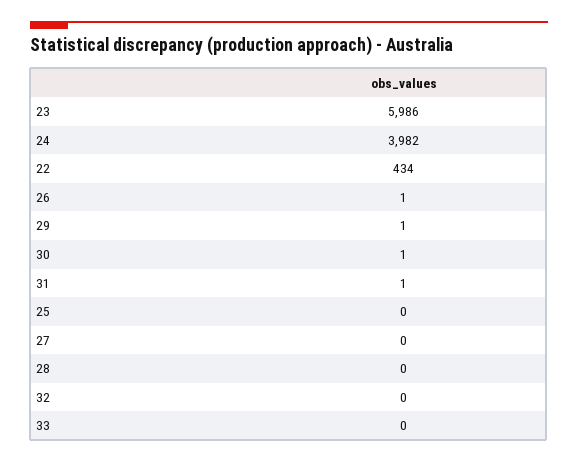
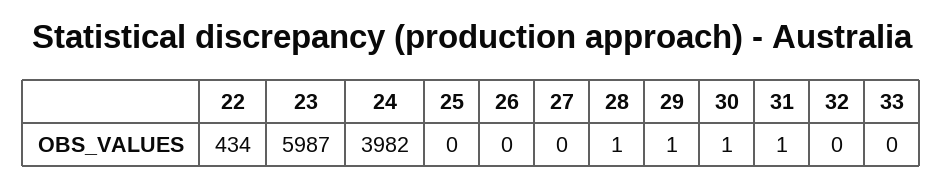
  {
-   "23": 5986,
+   "23": 5987,
    "24": 3982,
    "22": 434,
-   "26": 1,
+   "26": 0,
    "29": 1,
    "30": 1,
    "31": 1,
    "25": 0,
    "27": 0,
-   "28": 0,
+   "28": 1,
    "32": 0,
    "33": 0
  }

